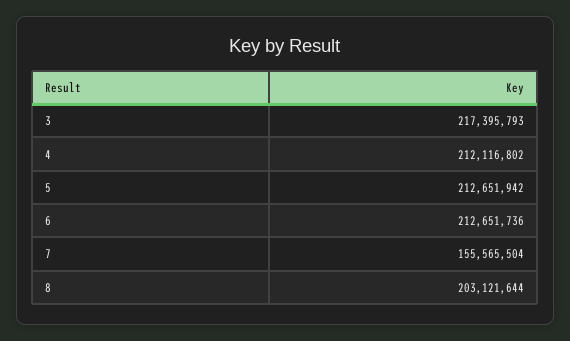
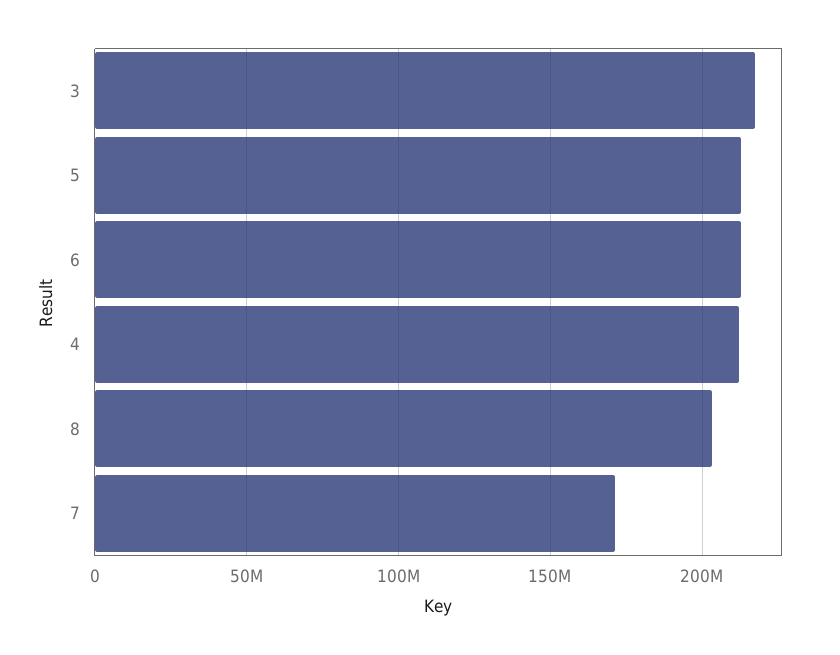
  {
    "3": 217395793,
    "4": 212116802,
    "5": 212651942,
    "6": 212651736,
-   "7": 155565504,
+   "7": 170000000,
    "8": 203121644
  }

